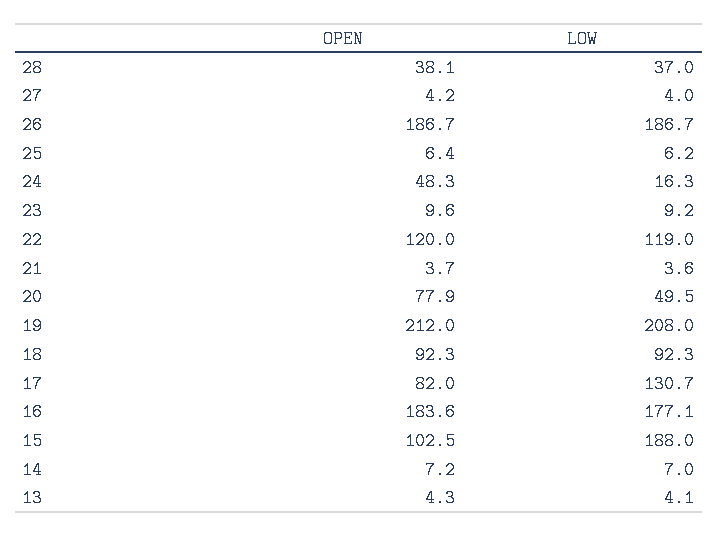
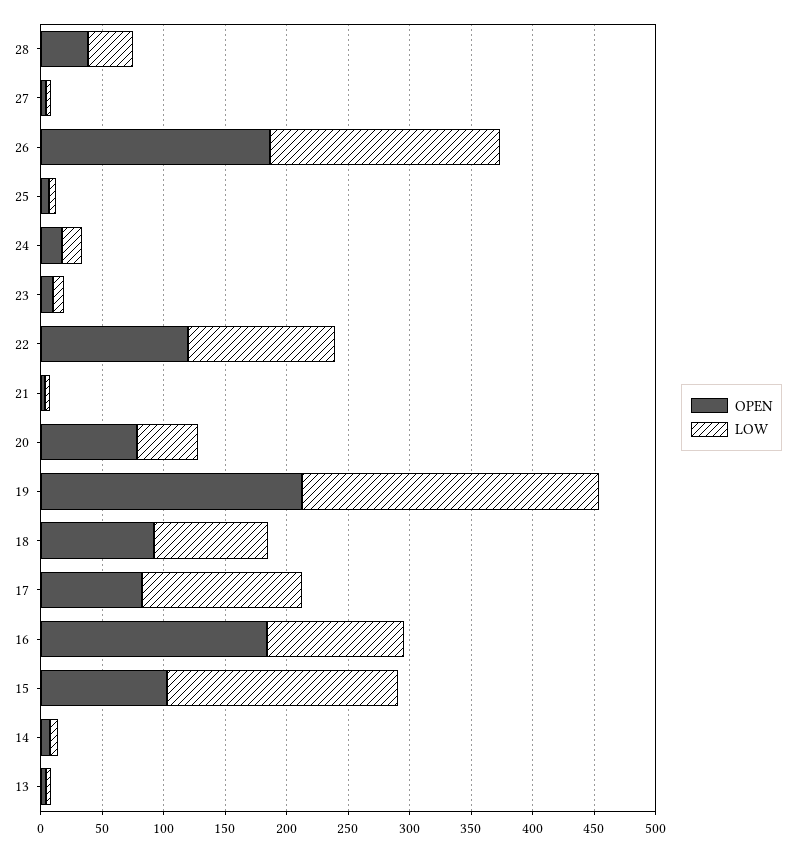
  {
    "OPEN": {
      "28": 38.1,
      "27": 4.2,
      "26": 186.7,
      "25": 6.4,
-     "24": 48.3,
+     "24": 20,
      "23": 9.6,
      "22": 120,
      "21": 3.7,
      "20": 77.9,
      "19": 212,
      "18": 92.3,
      "17": 82,
      "16": 183.6,
      "15": 102.5,
      "14": 7.2,
      "13": 4.3
    },
    "LOW": {
      "28": 37,
      "27": 4,
      "26": 186.7,
      "25": 6.2,
      "24": 16.3,
      "23": 9.2,
      "22": 119,
      "21": 3.6,
      "20": 49.5,
-     "19": 208,
+     "19": 240,
      "18": 92.3,
      "17": 130.7,
-     "16": 177.1,
+     "16": 110,
      "15": 188,
      "14": 7,
      "13": 4.1
    }
  }

